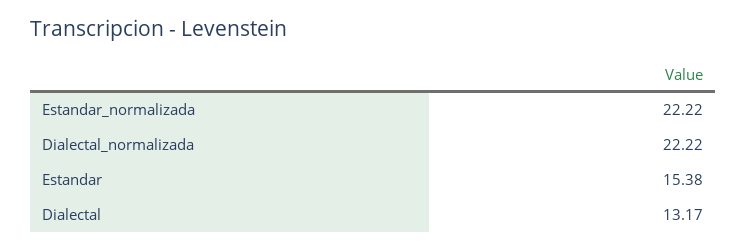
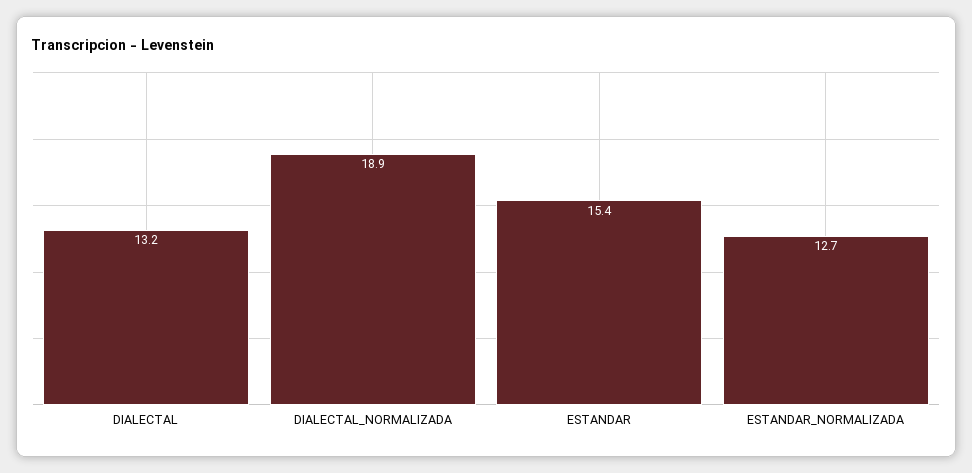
  {
-   "Estandar_normalizada": 22.22,
+   "Estandar_normalizada": 12.7,
-   "Dialectal_normalizada": 22.22,
+   "Dialectal_normalizada": 18.9,
    "Estandar": 15.38,
    "Dialectal": 13.17
  }

